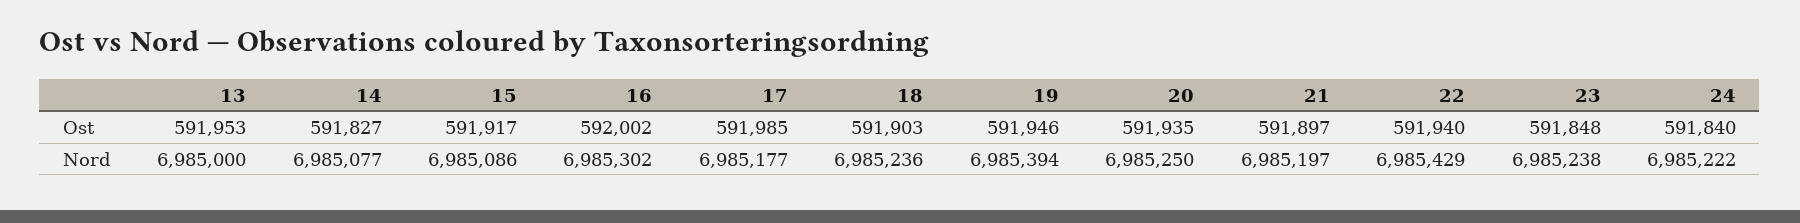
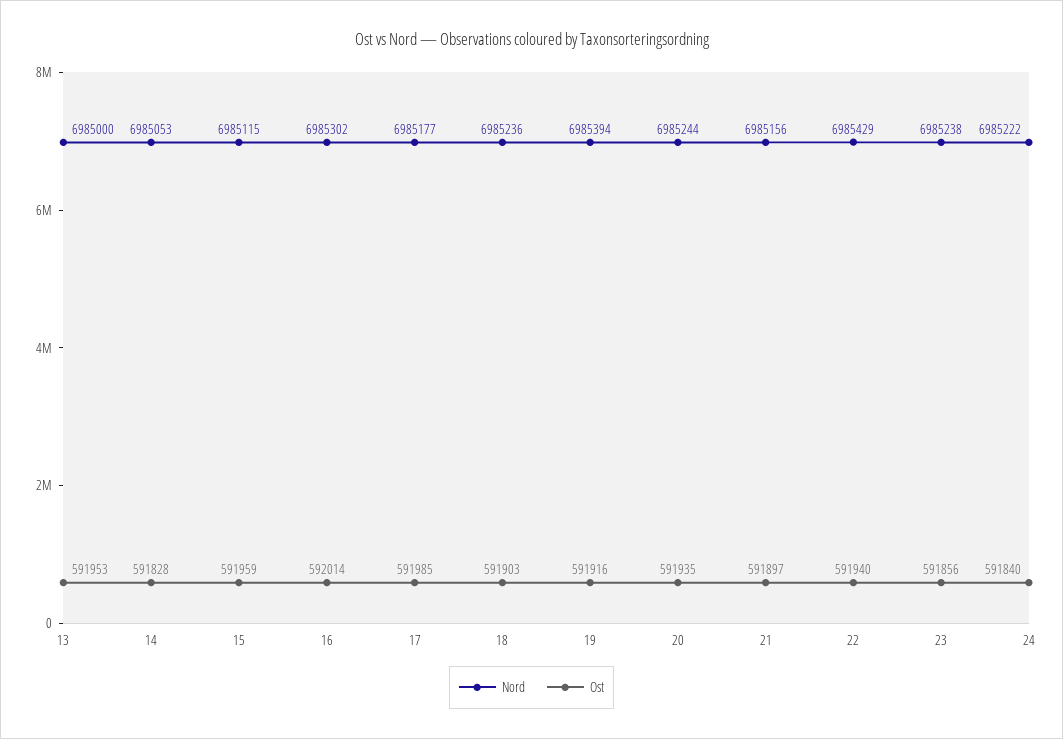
  {
    "Ost": {
      "13": 591953,
-     "14": 591827,
+     "14": 591828,
-     "15": 591917,
+     "15": 591959,
-     "16": 592002,
+     "16": 592014,
      "17": 591985,
      "18": 591903,
-     "19": 591946,
+     "19": 591916,
      "20": 591935,
      "21": 591897,
      "22": 591940,
-     "23": 591848,
+     "23": 591856,
      "24": 591840
    },
    "Nord": {
      "13": 6985000,
-     "14": 6985077,
+     "14": 6985053,
-     "15": 6985086,
+     "15": 6985115,
      "16": 6985302,
      "17": 6985177,
      "18": 6985236,
      "19": 6985394,
-     "20": 6985250,
+     "20": 6985244,
-     "21": 6985197,
+     "21": 6985156,
      "22": 6985429,
      "23": 6985238,
      "24": 6985222
    }
  }

